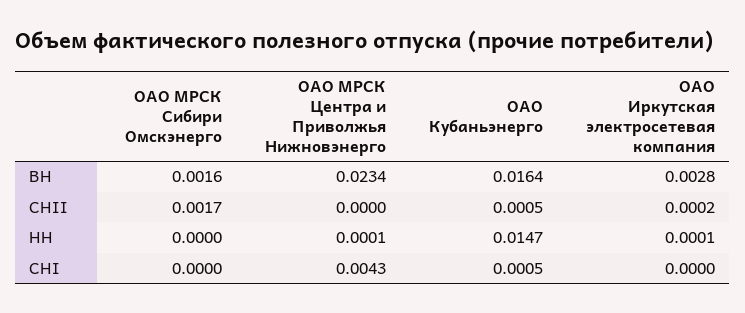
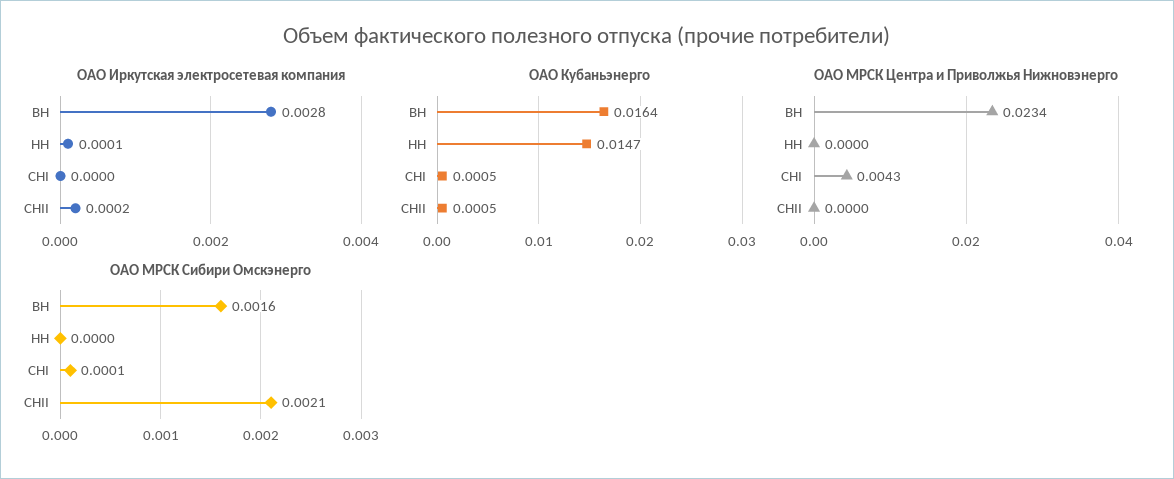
  {
    "ОАО МРСК Сибири Омскэнерго": {
      "ВН": 0.0016,
-     "СНII": 0.0017,
+     "СНII": 0.0021,
      "НН": 0,
-     "СНI": 0
+     "СНI": 0.0001
    },
    "ОАО МРСК Центра и Приволжья Нижновэнерго": {
      "ВН": 0.0234,
      "СНII": 0,
-     "НН": 0.0001,
+     "НН": 0,
      "СНI": 0.0043
    },
    "ОАО Кубаньэнерго": {
      "ВН": 0.0164,
      "СНII": 0.0005,
      "НН": 0.0147,
      "СНI": 0.0005
    },
    "ОАО Иркутская электросетевая компания": {
      "ВН": 0.0028,
      "СНII": 0.0002,
      "НН": 0.0001,
      "СНI": 0
    }
  }

